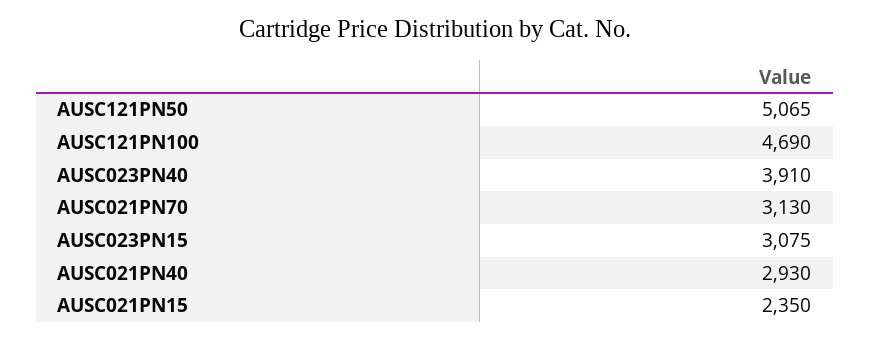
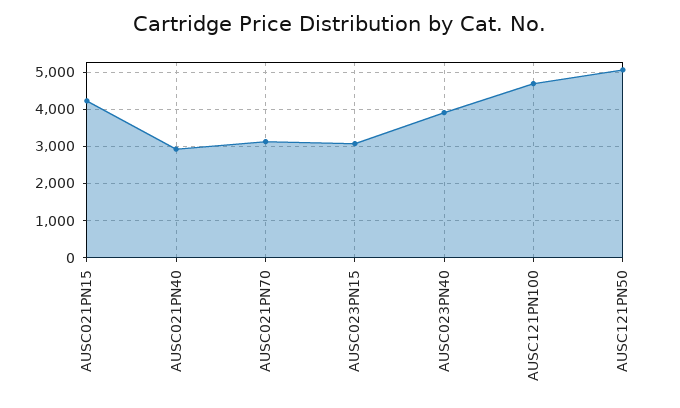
  {
    "AUSC121PN50": 5065,
    "AUSC121PN100": 4690,
    "AUSC023PN40": 3910,
    "AUSC021PN70": 3130,
    "AUSC023PN15": 3075,
    "AUSC021PN40": 2930,
-   "AUSC021PN15": 2350
+   "AUSC021PN15": 4200
  }

